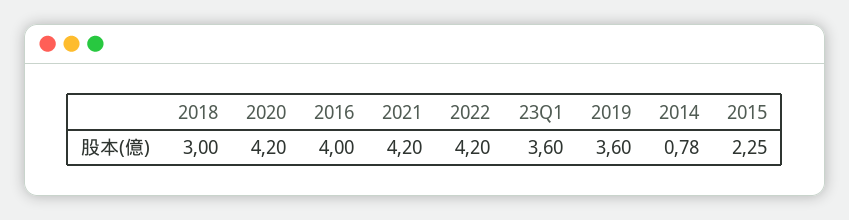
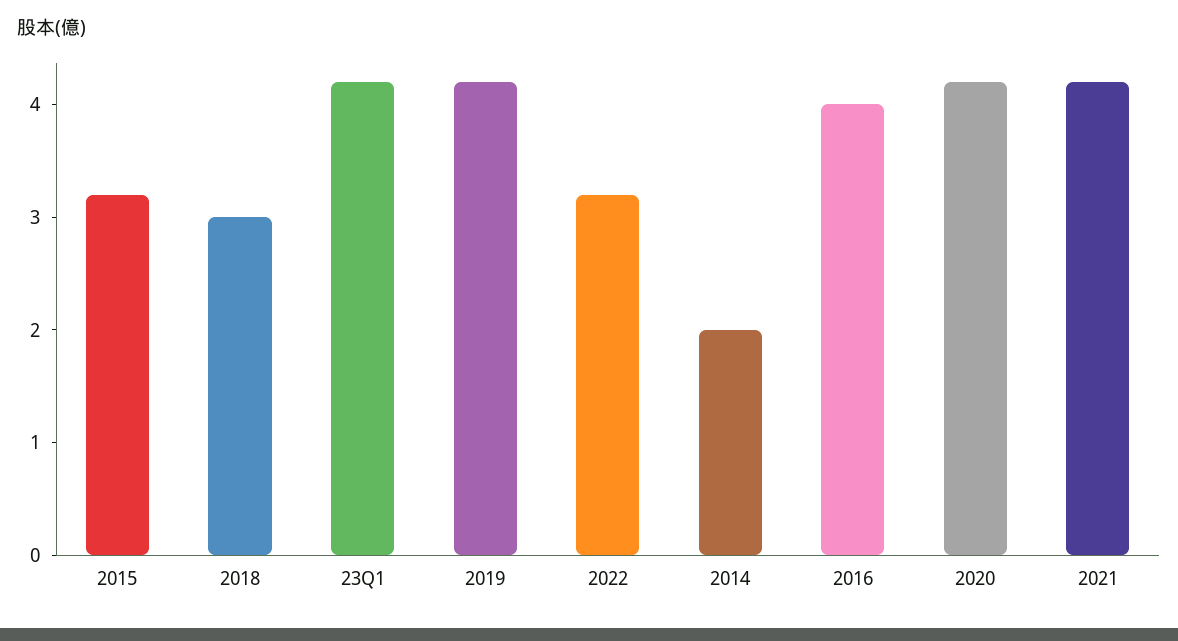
  {
    "2018": 3,
    "2020": 4.2,
    "2016": 4,
    "2021": 4.2,
-   "2022": 4.2,
+   "2022": 3.2,
-   "23Q1": 3.6,
+   "23Q1": 4.2,
-   "2019": 3.6,
+   "2019": 4.2,
-   "2014": 0.78,
+   "2014": 2,
-   "2015": 2.25
+   "2015": 3.2
  }

